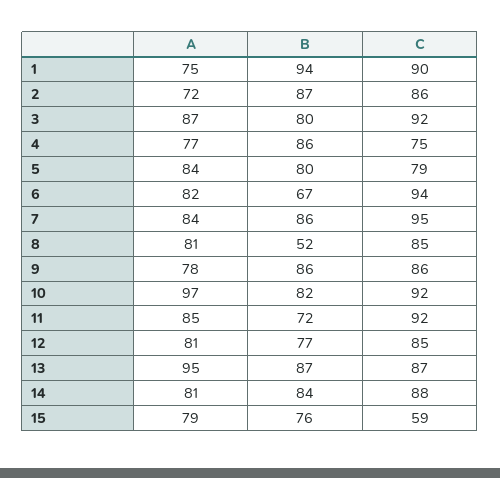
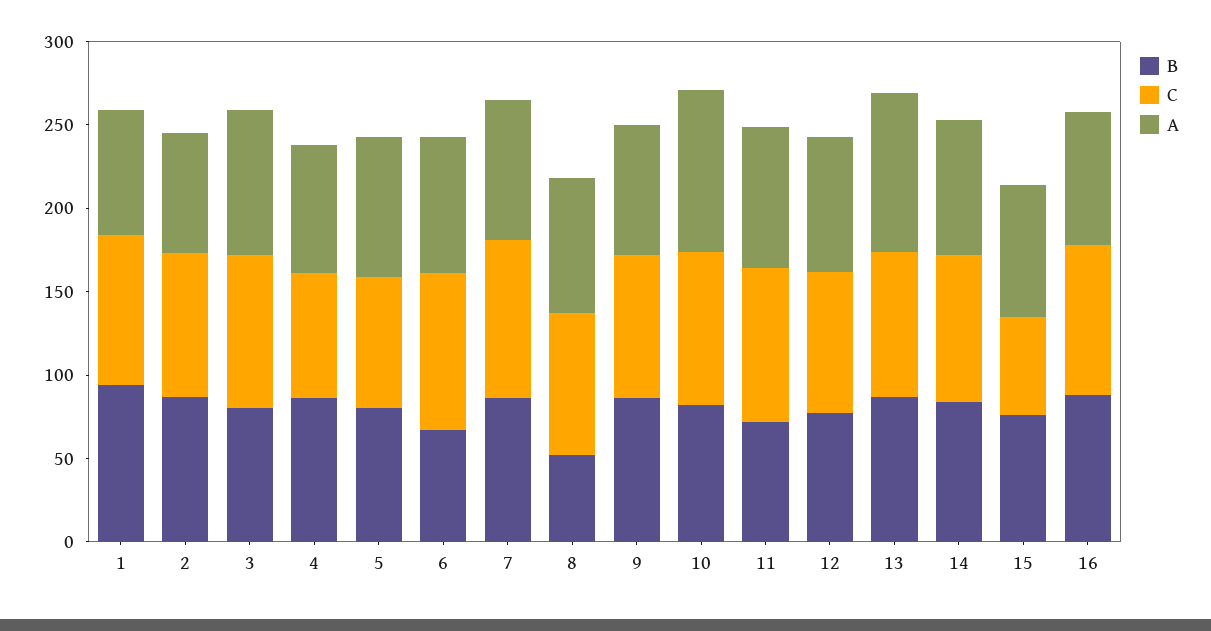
  {
    "A": {
      "1": 75,
      "2": 72,
      "3": 87,
      "4": 77,
      "5": 84,
      "6": 82,
      "7": 84,
      "8": 81,
      "9": 78,
      "10": 97,
      "11": 85,
      "12": 81,
      "13": 95,
      "14": 81,
-     "15": 79
+     "15": 79,
+     "16": 80
    },
    "B": {
      "1": 94,
      "2": 87,
      "3": 80,
      "4": 86,
      "5": 80,
      "6": 67,
      "7": 86,
      "8": 52,
      "9": 86,
      "10": 82,
      "11": 72,
      "12": 77,
      "13": 87,
      "14": 84,
-     "15": 76
+     "15": 76,
+     "16": 90
    },
    "C": {
      "1": 90,
      "2": 86,
      "3": 92,
      "4": 75,
      "5": 79,
      "6": 94,
      "7": 95,
      "8": 85,
      "9": 86,
      "10": 92,
      "11": 92,
      "12": 85,
      "13": 87,
      "14": 88,
-     "15": 59
+     "15": 59,
+     "16": 90
    }
  }

